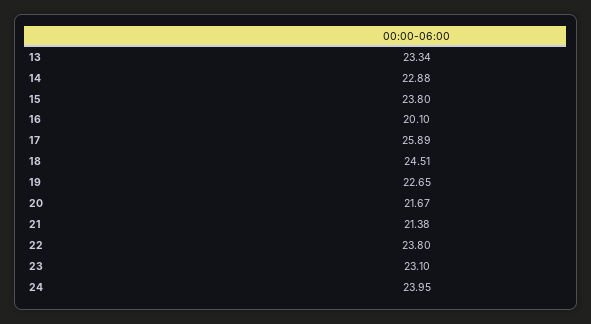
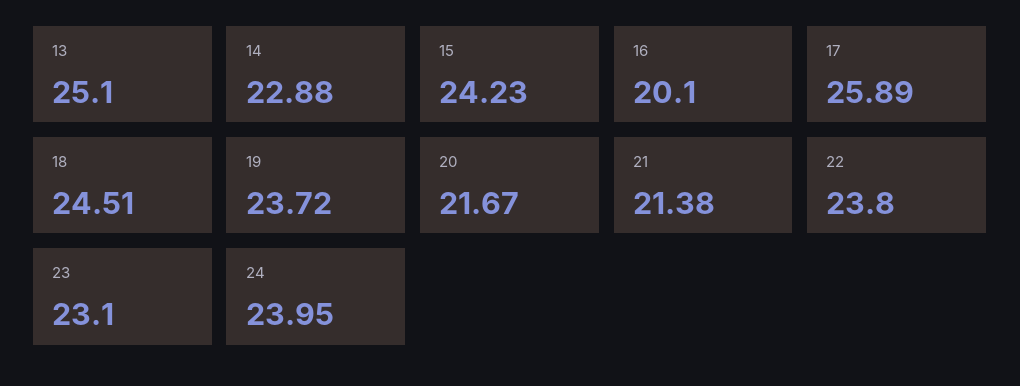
  {
-   "13": 23.34,
+   "13": 25.1,
    "14": 22.88,
-   "15": 23.8,
+   "15": 24.23,
    "16": 20.1,
    "17": 25.89,
    "18": 24.51,
-   "19": 22.65,
+   "19": 23.72,
    "20": 21.67,
    "21": 21.38,
    "22": 23.8,
    "23": 23.1,
    "24": 23.95
  }

